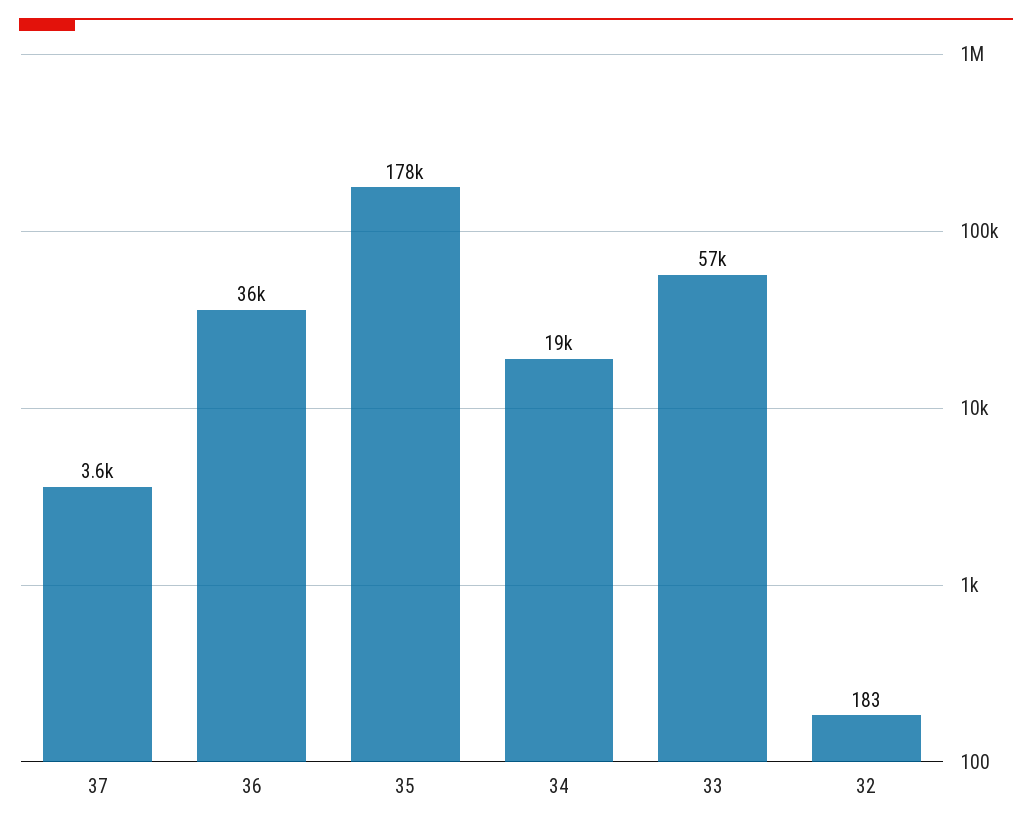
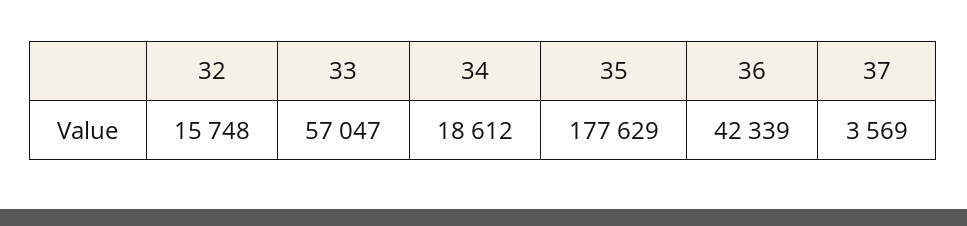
  {
    "37": 3569,
-   "36": 36000,
+   "36": 42339,
    "35": 177629,
    "34": 18612,
    "33": 57047,
-   "32": 183
+   "32": 15748
  }

